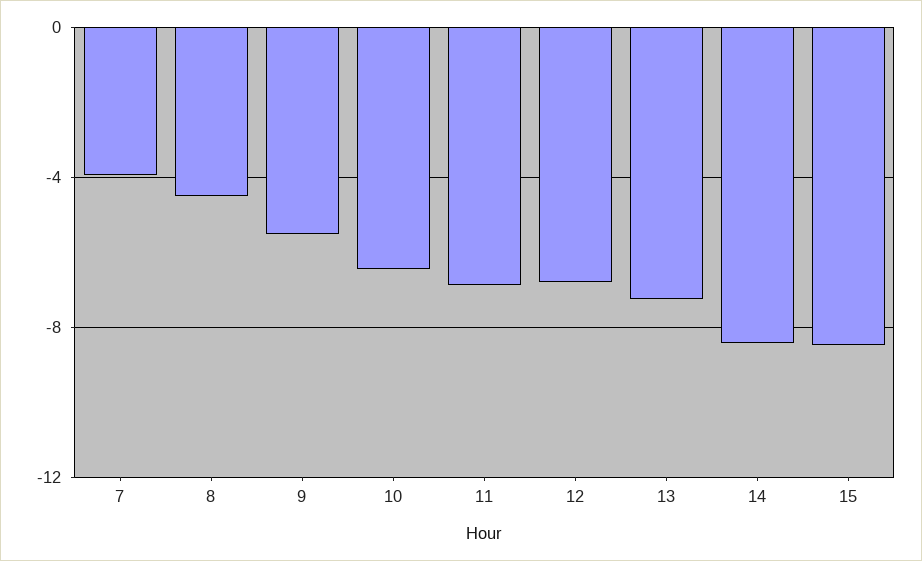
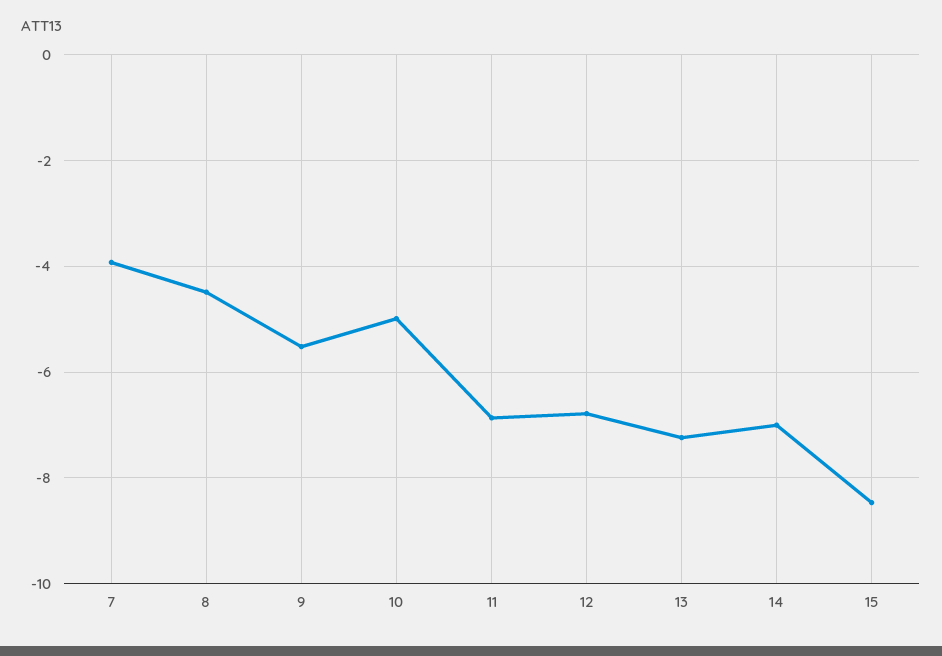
  {
    "7": -4,
    "8": -4.4,
    "9": -5.6,
-   "10": -6.5,
+   "10": -5,
    "11": -6.8,
    "12": -6.8,
    "13": -7.2,
-   "14": -8.5,
+   "14": -7,
    "15": -8.4
  }

